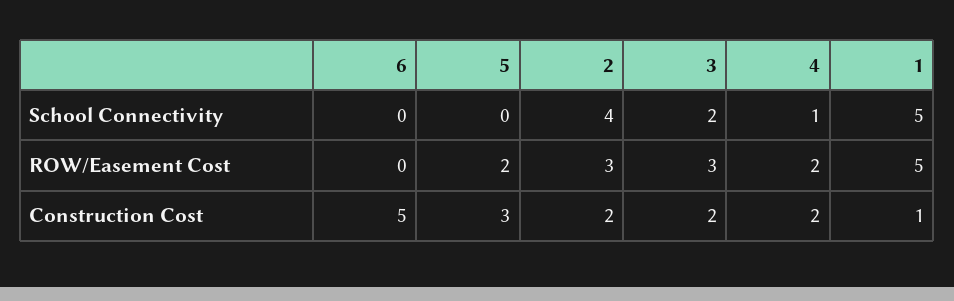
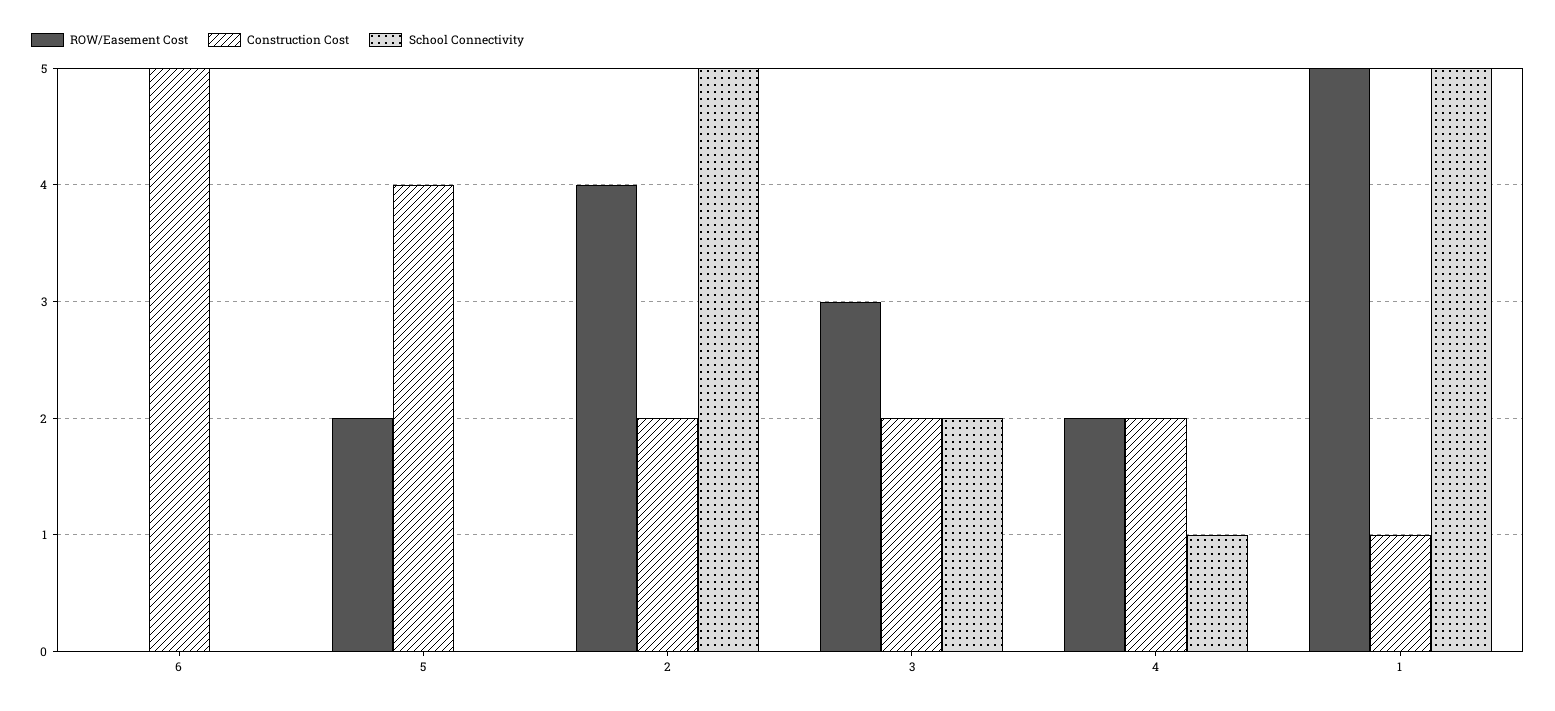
  {
    "School Connectivity": {
      "6": 0,
      "5": 0,
-     "2": 4,
+     "2": 5,
      "3": 2,
      "4": 1,
      "1": 5
    },
    "ROW/Easement Cost": {
      "6": 0,
      "5": 2,
-     "2": 3,
+     "2": 4,
      "3": 3,
      "4": 2,
      "1": 5
    },
    "Construction Cost": {
      "6": 5,
-     "5": 3,
+     "5": 4,
      "2": 2,
      "3": 2,
      "4": 2,
      "1": 1
    }
  }

